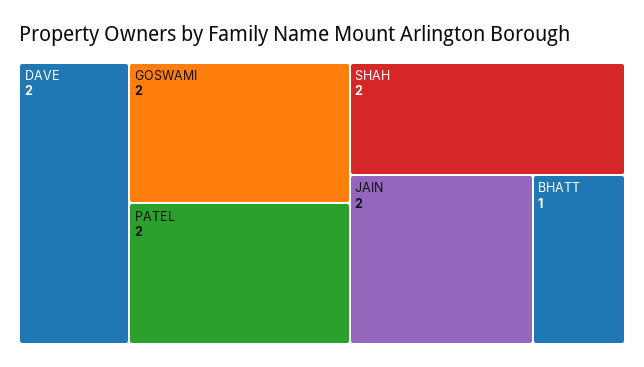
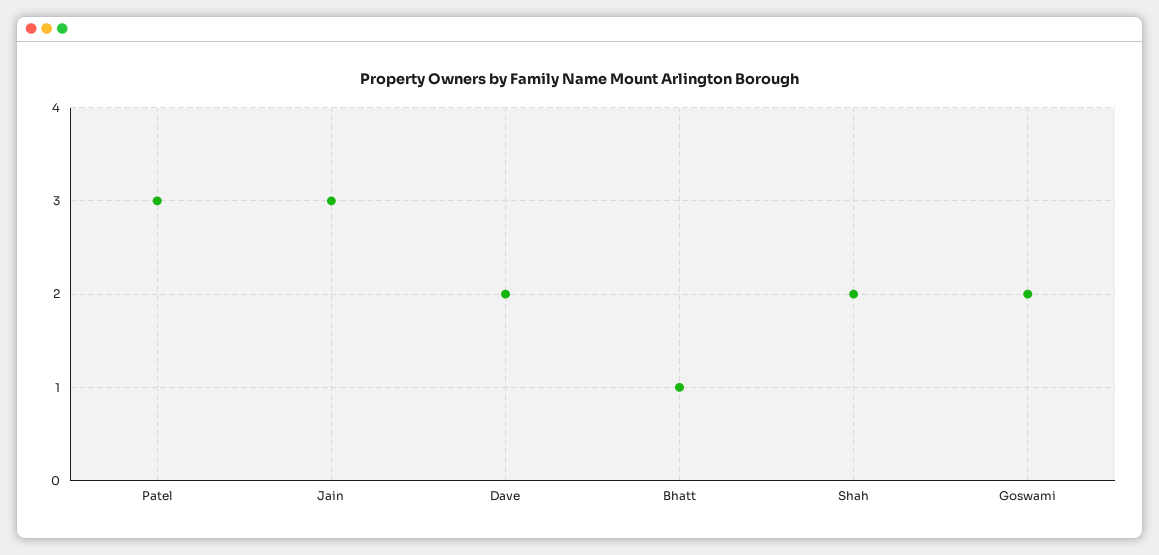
  {
    "DAVE": 2,
    "GOSWAMI": 2,
-   "PATEL": 2,
+   "PATEL": 3,
    "SHAH": 2,
-   "JAIN": 2,
+   "JAIN": 3,
    "BHATT": 1
  }

